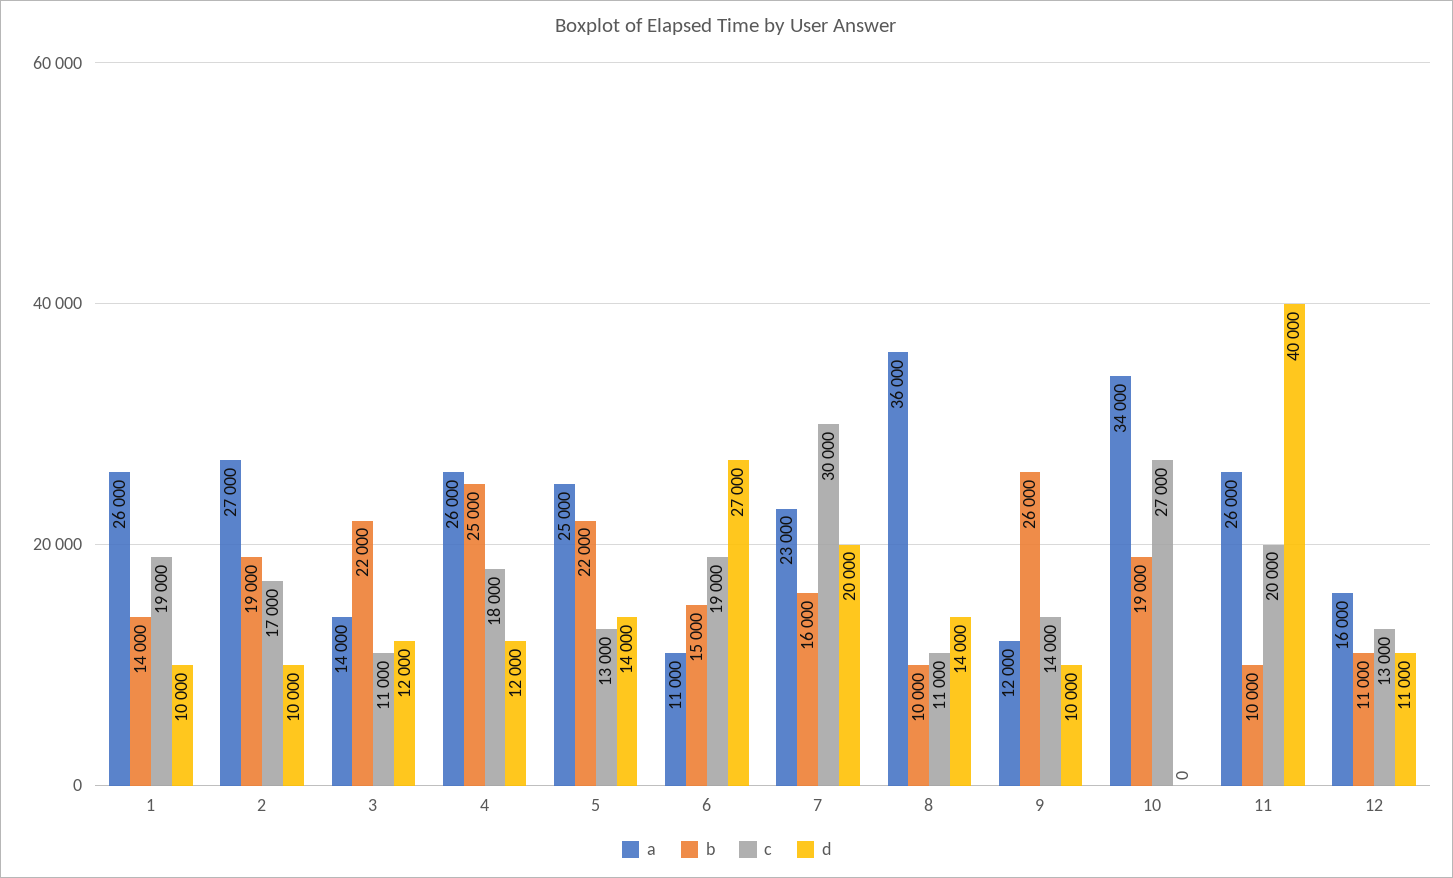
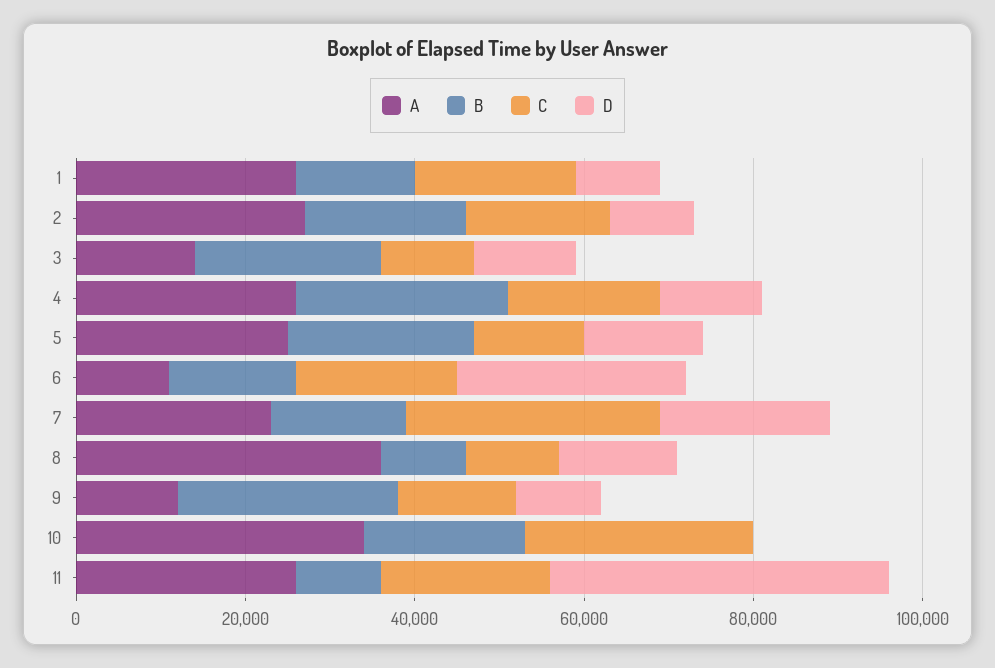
  {
    "a": {
      "1": 26000,
      "2": 27000,
      "3": 14000,
      "4": 26000,
      "5": 25000,
      "6": 11000,
      "7": 23000,
      "8": 36000,
      "9": 12000,
      "10": 34000,
-     "11": 26000,
+     "11": 26000
-     "12": 16000
    },
    "b": {
      "1": 14000,
      "2": 19000,
      "3": 22000,
      "4": 25000,
      "5": 22000,
      "6": 15000,
      "7": 16000,
      "8": 10000,
      "9": 26000,
      "10": 19000,
-     "11": 10000,
+     "11": 10000
-     "12": 11000
    },
    "c": {
      "1": 19000,
      "2": 17000,
      "3": 11000,
      "4": 18000,
      "5": 13000,
      "6": 19000,
      "7": 30000,
      "8": 11000,
      "9": 14000,
      "10": 27000,
-     "11": 20000,
+     "11": 20000
-     "12": 13000
    },
    "d": {
      "1": 10000,
      "2": 10000,
      "3": 12000,
      "4": 12000,
      "5": 14000,
      "6": 27000,
      "7": 20000,
      "8": 14000,
      "9": 10000,
      "10": 0,
-     "11": 40000,
+     "11": 40000
-     "12": 11000
    }
  }

